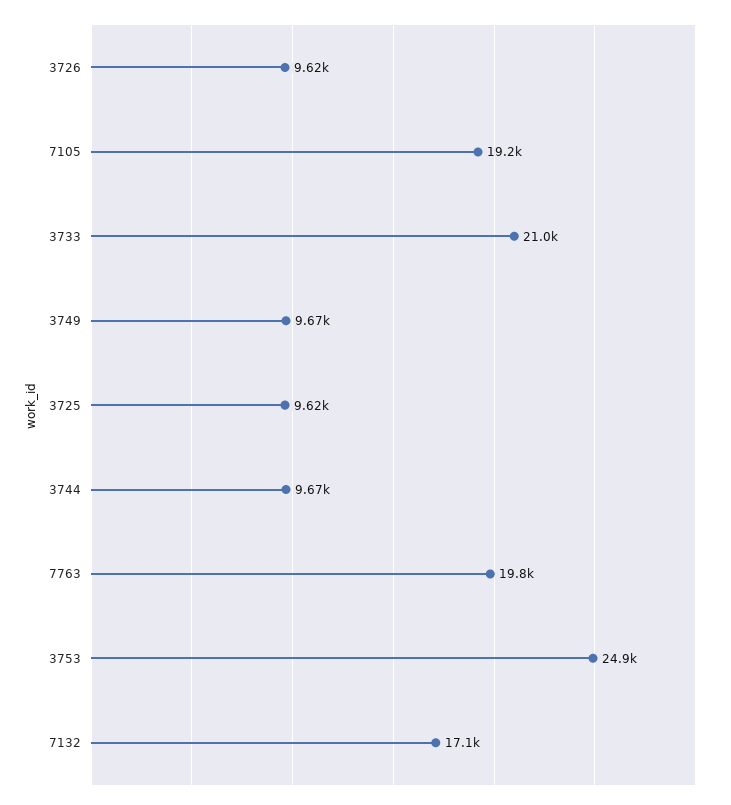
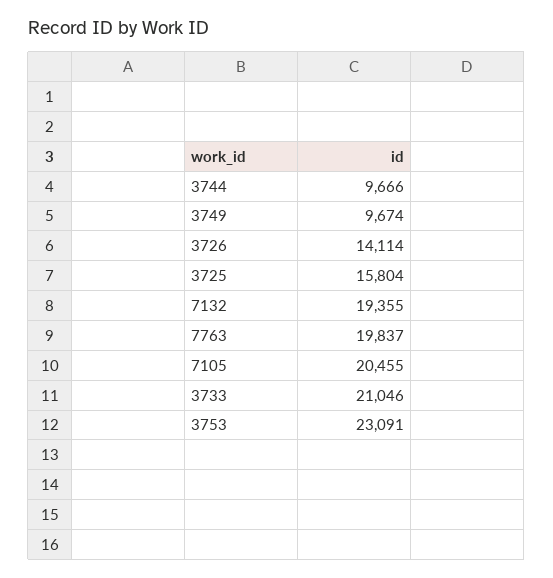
  {
-   "3726": 9620,
+   "3726": 14114,
-   "7105": 19200,
+   "7105": 20455,
    "3733": 21046,
    "3749": 9674,
-   "3725": 9620,
+   "3725": 15804,
    "3744": 9666,
    "7763": 19837,
-   "3753": 24900,
+   "3753": 23091,
-   "7132": 17100
+   "7132": 19355
  }

